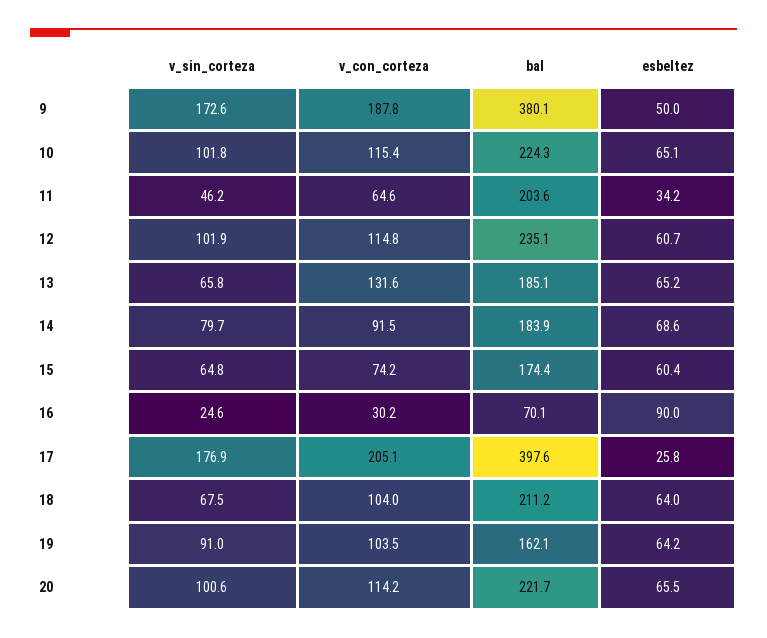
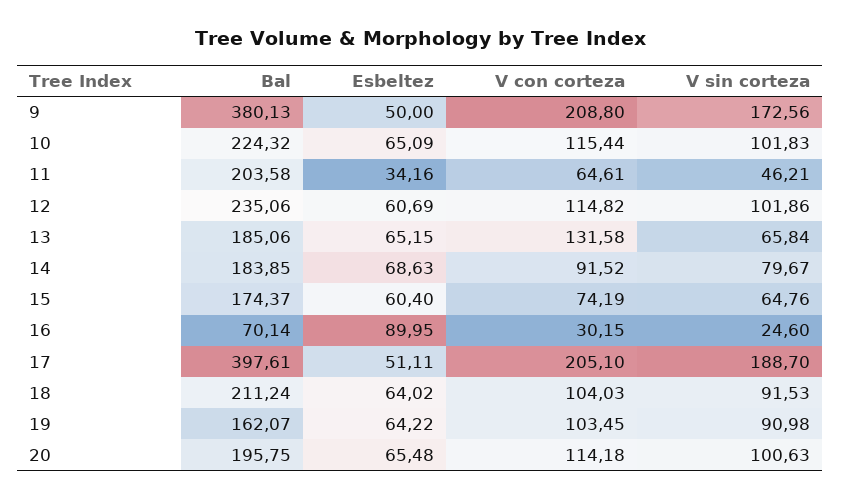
  {
    "v_sin_corteza": {
      "9": 172.56,
      "10": 101.83,
      "11": 46.21,
      "12": 101.86,
      "13": 65.84,
      "14": 79.67,
      "15": 64.76,
      "16": 24.6,
-     "17": 176.9,
+     "17": 188.7,
-     "18": 67.5,
+     "18": 91.53,
      "19": 90.98,
      "20": 100.63
    },
    "v_con_corteza": {
-     "9": 187.8,
+     "9": 208.8,
      "10": 115.44,
      "11": 64.61,
      "12": 114.82,
      "13": 131.58,
      "14": 91.52,
      "15": 74.19,
      "16": 30.15,
      "17": 205.1,
      "18": 104.03,
      "19": 103.45,
      "20": 114.18
    },
    "bal": {
      "9": 380.13,
      "10": 224.32,
      "11": 203.58,
      "12": 235.06,
      "13": 185.06,
      "14": 183.85,
      "15": 174.37,
      "16": 70.14,
      "17": 397.61,
      "18": 211.24,
      "19": 162.07,
-     "20": 221.7
+     "20": 195.75
    },
    "esbeltez": {
      "9": 50,
      "10": 65.09,
      "11": 34.16,
      "12": 60.69,
      "13": 65.15,
      "14": 68.63,
      "15": 60.4,
      "16": 89.95,
-     "17": 25.8,
+     "17": 51.11,
      "18": 64.02,
      "19": 64.22,
      "20": 65.48
    }
  }

